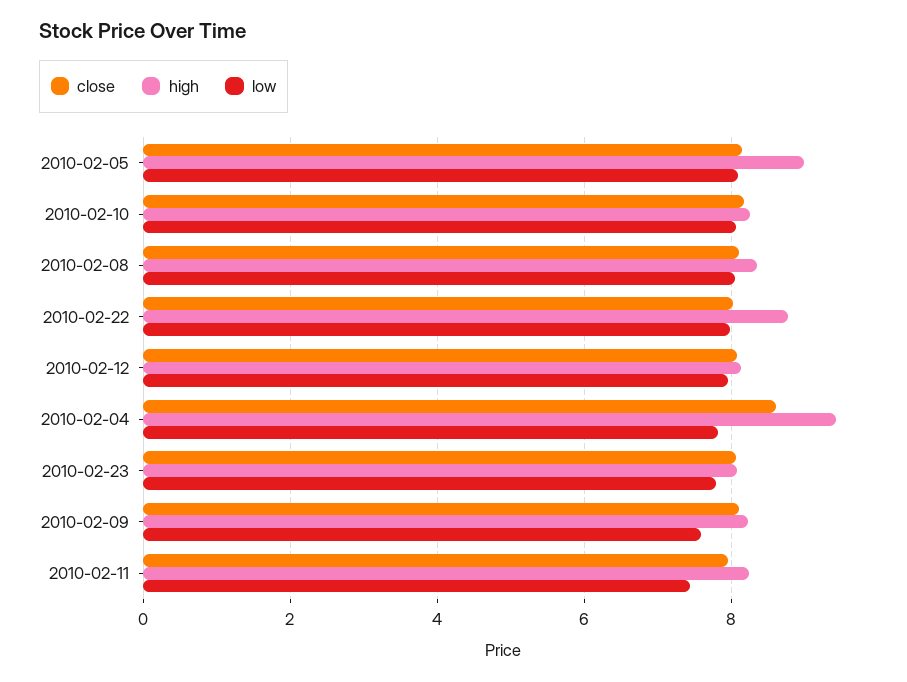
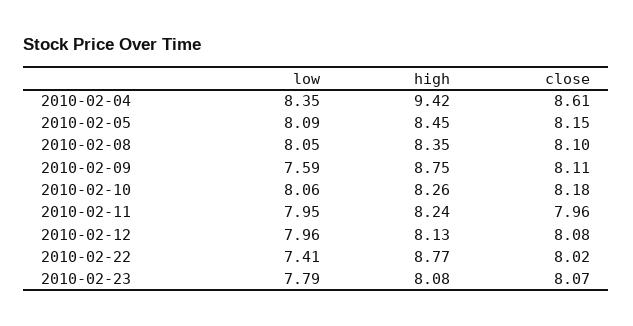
  {
    "close": {
      "2010-02-05": 8.15,
      "2010-02-10": 8.18,
      "2010-02-08": 8.1,
      "2010-02-22": 8.02,
      "2010-02-12": 8.08,
      "2010-02-04": 8.61,
      "2010-02-23": 8.07,
      "2010-02-09": 8.11,
      "2010-02-11": 7.96
    },
    "high": {
-     "2010-02-05": 9,
+     "2010-02-05": 8.45,
      "2010-02-10": 8.26,
      "2010-02-08": 8.35,
      "2010-02-22": 8.77,
      "2010-02-12": 8.13,
      "2010-02-04": 9.42,
      "2010-02-23": 8.08,
-     "2010-02-09": 8.2,
+     "2010-02-09": 8.75,
      "2010-02-11": 8.24
    },
    "low": {
      "2010-02-05": 8.09,
      "2010-02-10": 8.06,
      "2010-02-08": 8.05,
-     "2010-02-22": 8,
+     "2010-02-22": 7.41,
      "2010-02-12": 7.96,
-     "2010-02-04": 7.8,
+     "2010-02-04": 8.35,
      "2010-02-23": 7.79,
      "2010-02-09": 7.59,
-     "2010-02-11": 7.4
+     "2010-02-11": 7.95
    }
  }

